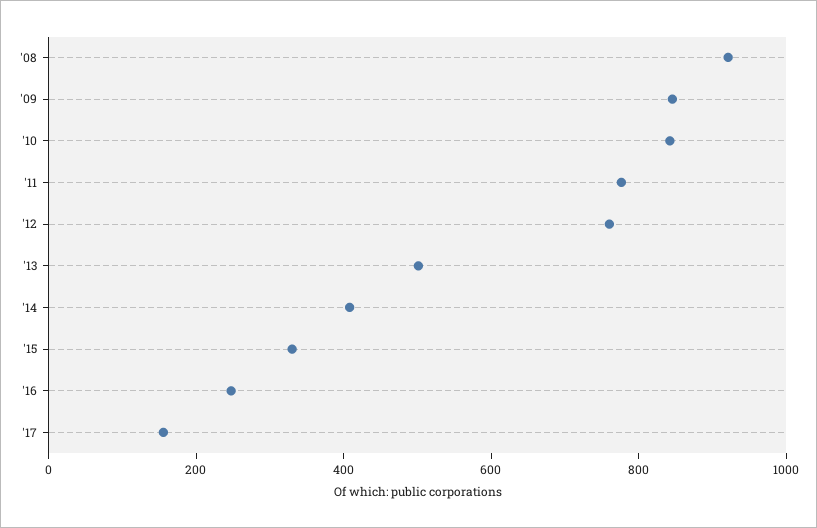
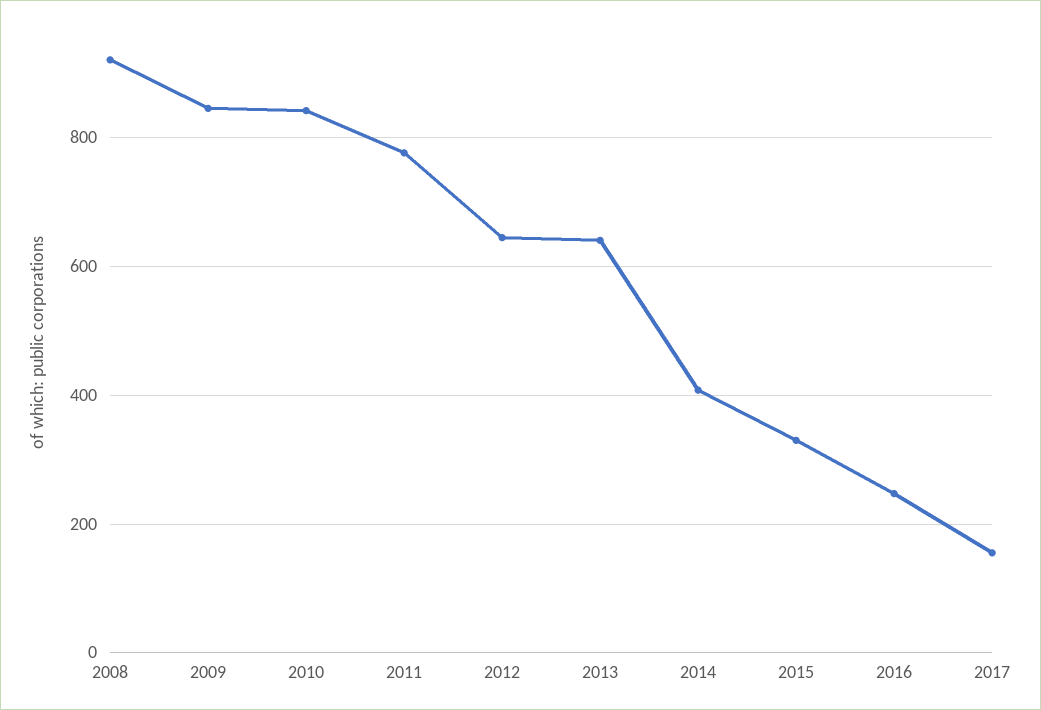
  {
    "'08": 920,
    "'09": 840,
    "'10": 840,
    "'11": 780,
-   "'12": 750,
+   "'12": 640,
-   "'13": 500,
+   "'13": 640,
    "'14": 400,
    "'15": 340,
    "'16": 240,
    "'17": 160
  }

